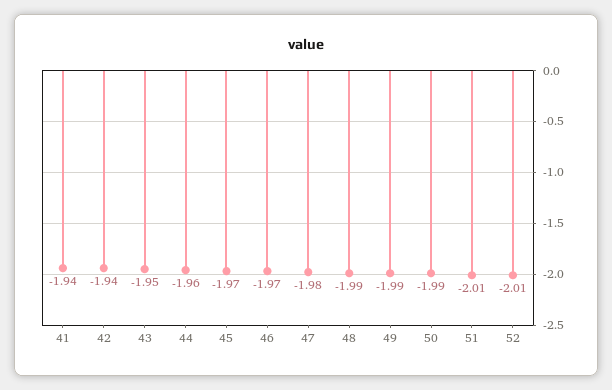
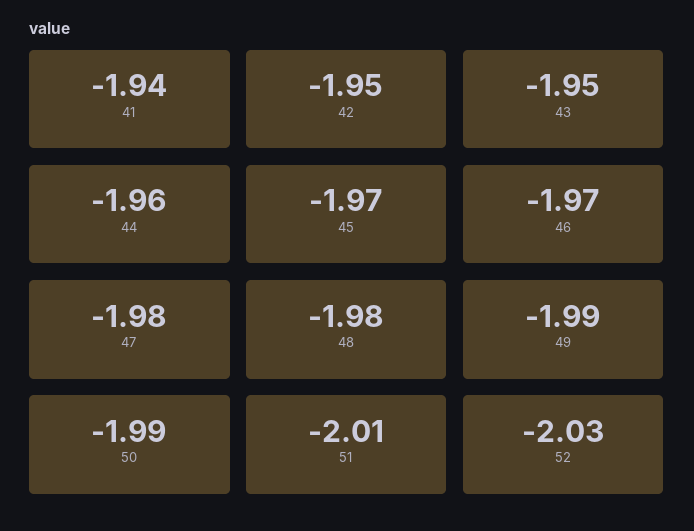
  {
    "41": -1.94,
-   "42": -1.94,
+   "42": -1.95,
    "43": -1.95,
    "44": -1.96,
    "45": -1.97,
    "46": -1.97,
    "47": -1.98,
-   "48": -1.99,
+   "48": -1.98,
    "49": -1.99,
    "50": -1.99,
    "51": -2.01,
-   "52": -2.01
+   "52": -2.03
  }

